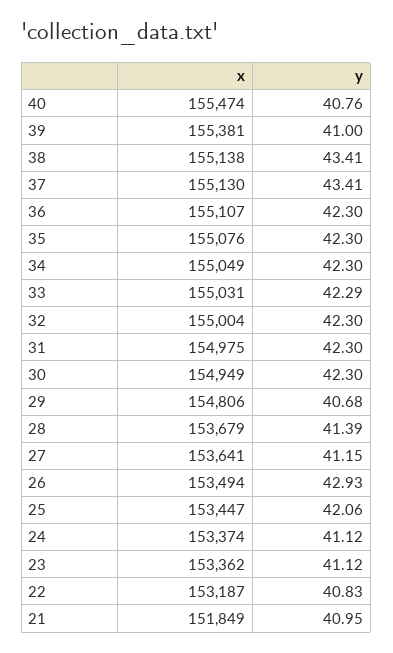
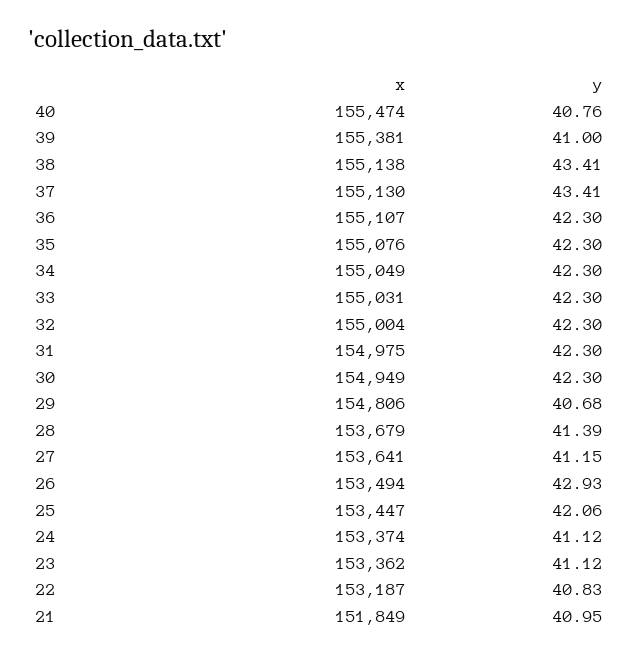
  {
    "x": {
      "40": 155474,
      "39": 155381,
      "38": 155138,
      "37": 155130,
      "36": 155107,
      "35": 155076,
      "34": 155049,
      "33": 155031,
      "32": 155004,
      "31": 154975,
      "30": 154949,
      "29": 154806,
      "28": 153679,
      "27": 153641,
      "26": 153494,
      "25": 153447,
      "24": 153374,
      "23": 153362,
      "22": 153187,
      "21": 151849
    },
    "y": {
      "40": 40.76,
      "39": 41,
      "38": 43.41,
      "37": 43.41,
      "36": 42.3,
      "35": 42.3,
      "34": 42.3,
-     "33": 42.29,
+     "33": 42.3,
      "32": 42.3,
      "31": 42.3,
      "30": 42.3,
      "29": 40.68,
      "28": 41.39,
      "27": 41.15,
      "26": 42.93,
      "25": 42.06,
      "24": 41.12,
      "23": 41.12,
      "22": 40.83,
      "21": 40.95
    }
  }

